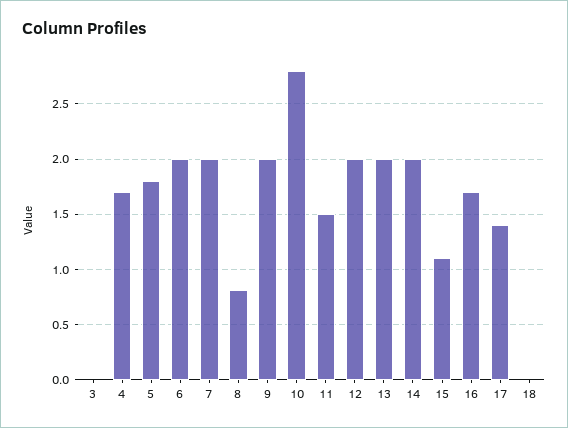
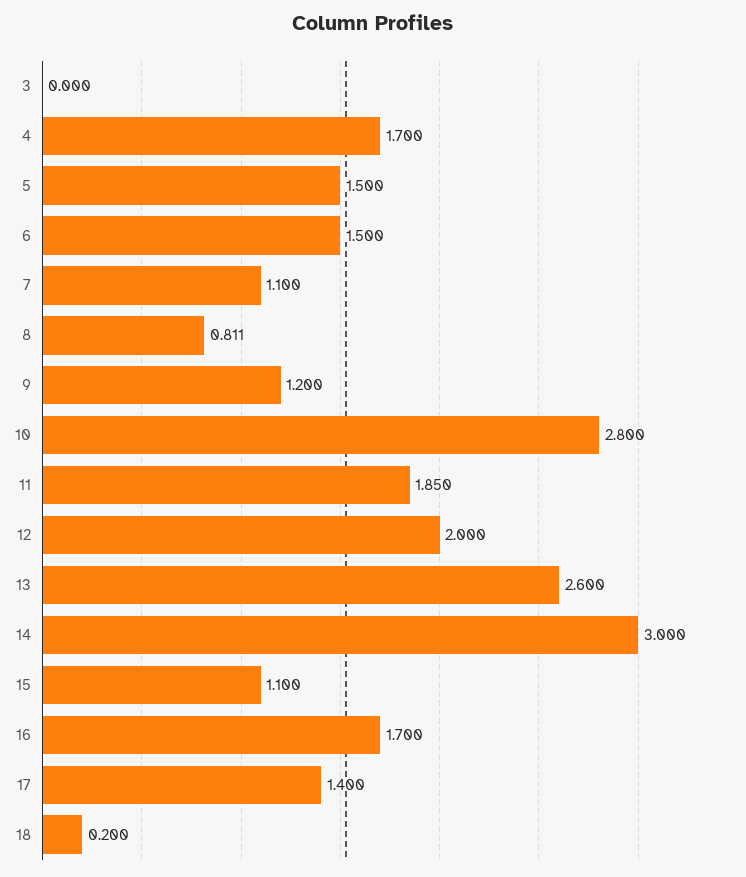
  {
    "3": 0,
    "4": 1.7,
-   "5": 1.8,
+   "5": 1.5,
-   "6": 2,
+   "6": 1.5,
-   "7": 2,
+   "7": 1.1,
    "8": 0.811,
-   "9": 2,
+   "9": 1.2,
    "10": 2.8,
-   "11": 1.5,
+   "11": 1.85,
    "12": 2,
-   "13": 2,
+   "13": 2.6,
-   "14": 2,
+   "14": 3,
    "15": 1.1,
    "16": 1.7,
    "17": 1.4,
-   "18": 0
+   "18": 0.2
  }

